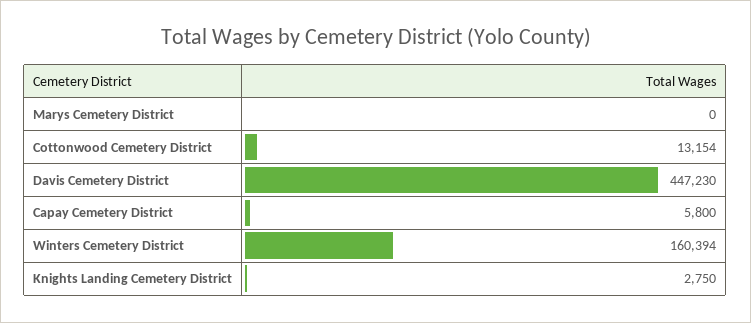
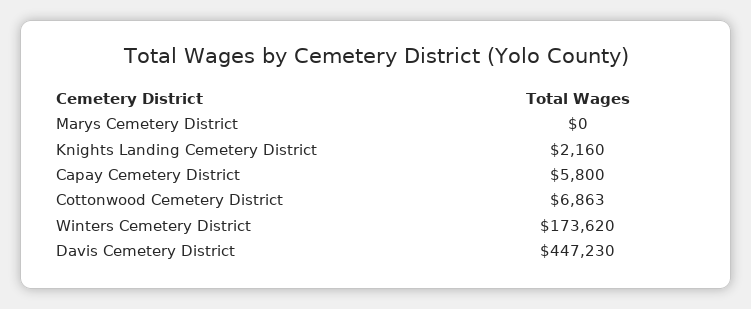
  {
    "Marys Cemetery District": 0,
-   "Cottonwood Cemetery District": 13154,
+   "Cottonwood Cemetery District": 6863,
    "Davis Cemetery District": 447230,
    "Capay Cemetery District": 5800,
-   "Winters Cemetery District": 160394,
+   "Winters Cemetery District": 173620,
-   "Knights Landing Cemetery District": 2750
+   "Knights Landing Cemetery District": 2160
  }

